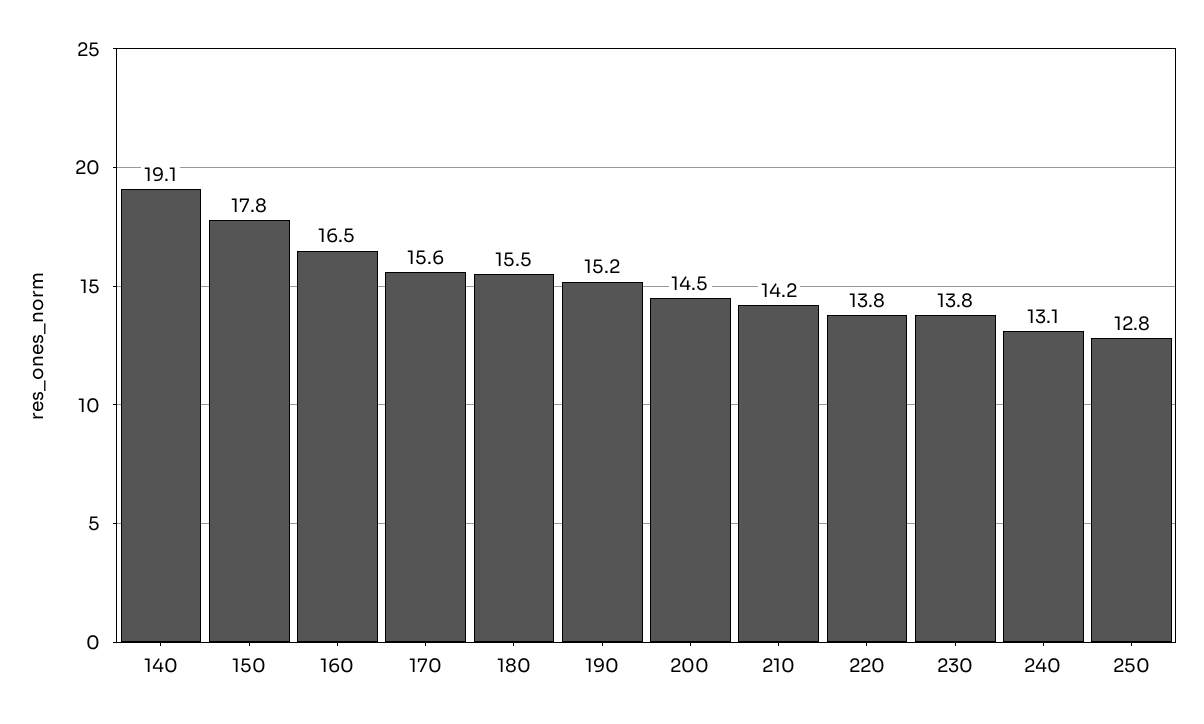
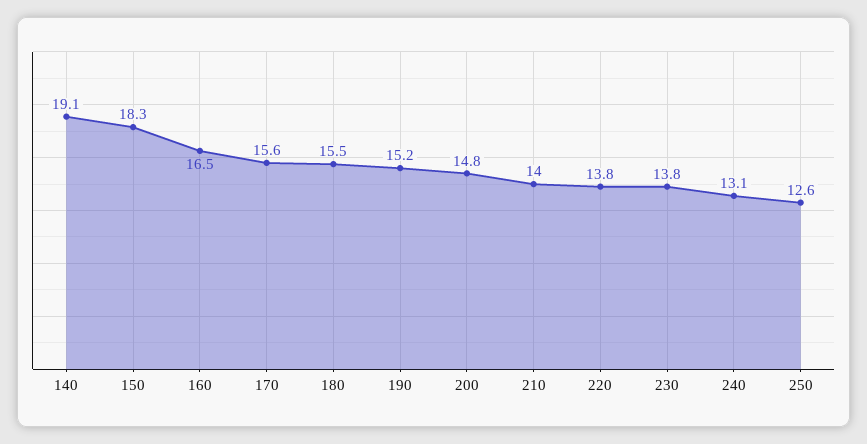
  {
    "140": 19.1,
-   "150": 17.8,
+   "150": 18.3,
    "160": 16.5,
    "170": 15.6,
    "180": 15.5,
    "190": 15.2,
-   "200": 14.5,
+   "200": 14.8,
-   "210": 14.2,
+   "210": 14,
    "220": 13.8,
    "230": 13.8,
    "240": 13.1,
-   "250": 12.8
+   "250": 12.6
  }

